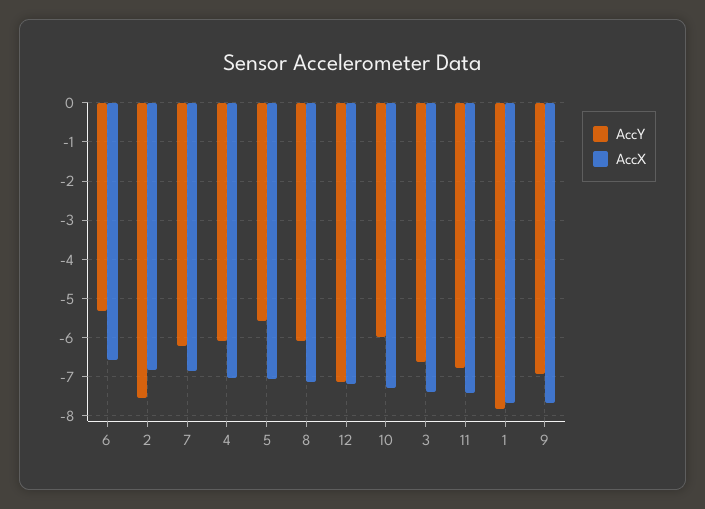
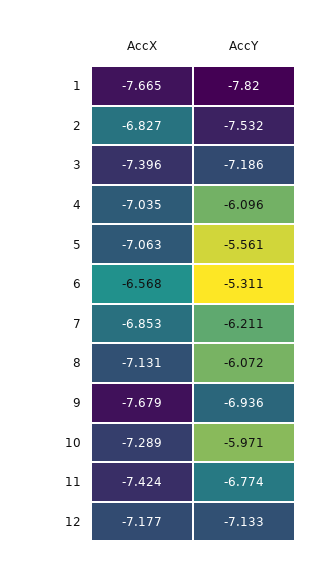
  {
    "AccY": {
      "6": -5.311,
      "2": -7.532,
      "7": -6.211,
      "4": -6.096,
      "5": -5.561,
      "8": -6.072,
      "12": -7.133,
      "10": -5.971,
-     "3": -6.6,
+     "3": -7.186,
      "11": -6.774,
      "1": -7.82,
      "9": -6.936
    },
    "AccX": {
      "6": -6.568,
      "2": -6.827,
      "7": -6.853,
      "4": -7.035,
      "5": -7.063,
      "8": -7.131,
      "12": -7.177,
      "10": -7.289,
      "3": -7.396,
      "11": -7.424,
      "1": -7.665,
      "9": -7.679
    }
  }

